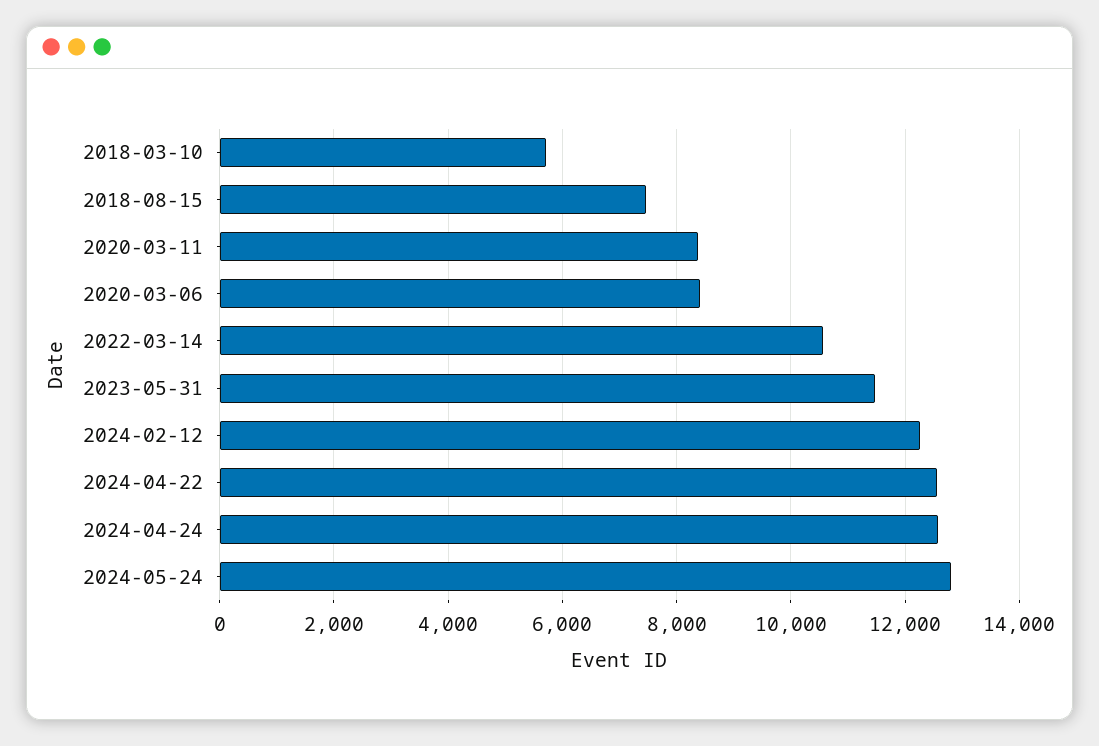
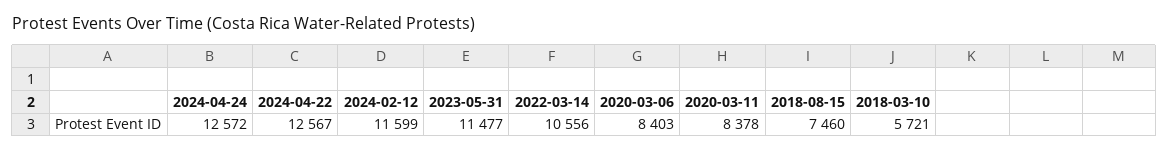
  {
    "2018-03-10": 5721,
    "2018-08-15": 7460,
    "2020-03-11": 8378,
    "2020-03-06": 8403,
    "2022-03-14": 10556,
    "2023-05-31": 11477,
-   "2024-02-12": 12200,
+   "2024-02-12": 11599,
    "2024-04-22": 12567,
-   "2024-04-24": 12572,
+   "2024-04-24": 12572
-   "2024-05-24": 12800
  }

